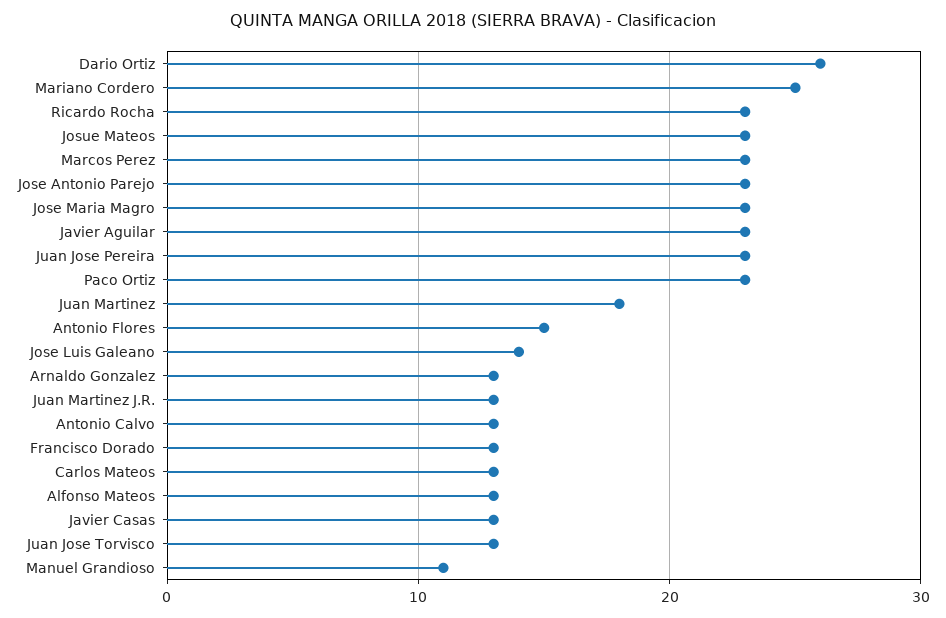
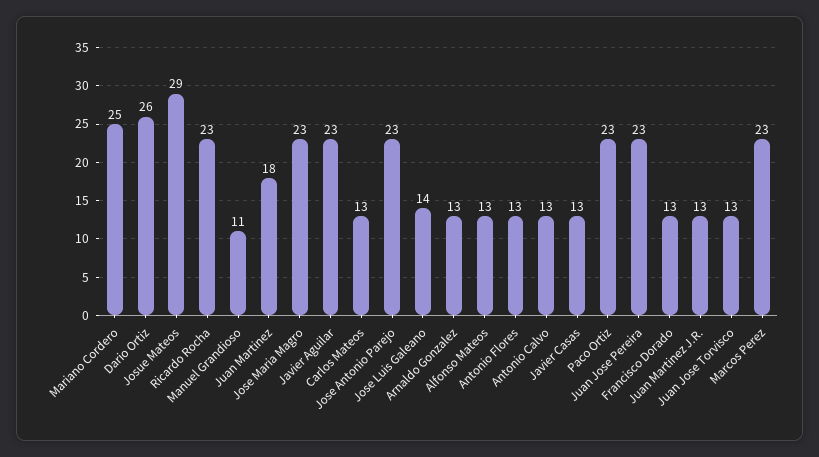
  {
    "Dario Ortiz": 26,
    "Mariano Cordero": 25,
    "Ricardo Rocha": 23,
-   "Josue Mateos": 23,
+   "Josue Mateos": 29,
    "Marcos Perez": 23,
    "Jose Antonio Parejo": 23,
    "Jose Maria Magro": 23,
    "Javier Aguilar": 23,
    "Juan Jose Pereira": 23,
    "Paco Ortiz": 23,
    "Juan Martinez": 18,
-   "Antonio Flores": 15,
+   "Antonio Flores": 13,
    "Jose Luis Galeano": 14,
    "Arnaldo Gonzalez": 13,
    "Juan Martinez J.R.": 13,
    "Antonio Calvo": 13,
    "Francisco Dorado": 13,
    "Carlos Mateos": 13,
    "Alfonso Mateos": 13,
    "Javier Casas": 13,
    "Juan Jose Torvisco": 13,
    "Manuel Grandioso": 11
  }

